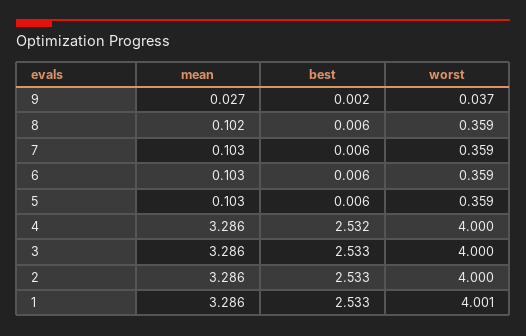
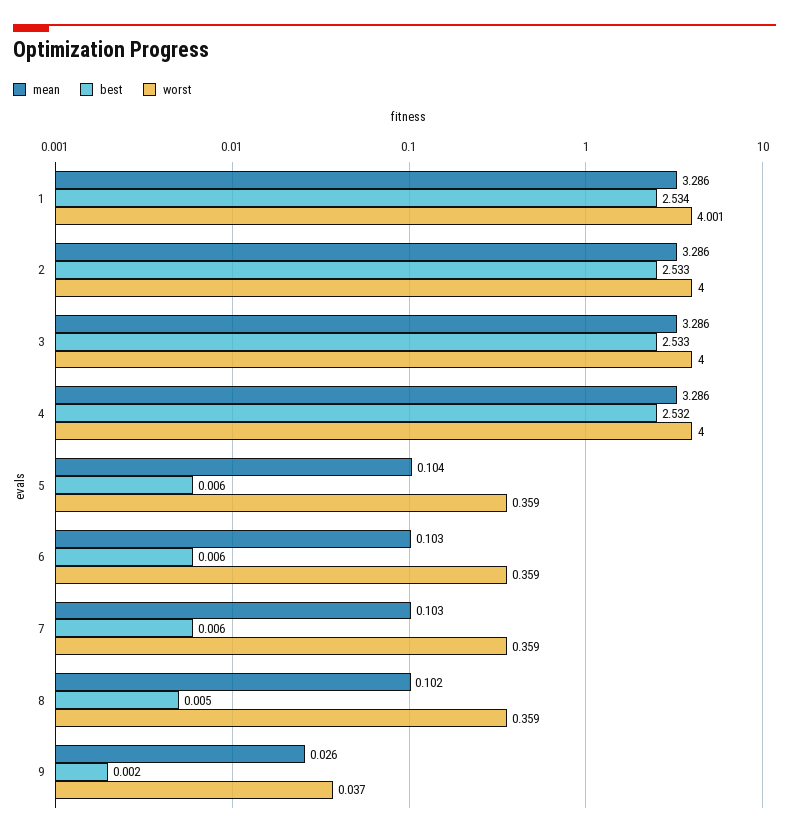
  {
    "mean": {
-     "9": 0.027,
+     "9": 0.026,
      "8": 0.102,
      "7": 0.103,
      "6": 0.103,
-     "5": 0.103,
+     "5": 0.104,
      "4": 3.286,
      "3": 3.286,
      "2": 3.286,
      "1": 3.286
    },
    "best": {
      "9": 0.002,
-     "8": 0.006,
+     "8": 0.005,
      "7": 0.006,
      "6": 0.006,
      "5": 0.006,
      "4": 2.532,
      "3": 2.533,
      "2": 2.533,
-     "1": 2.533
+     "1": 2.534
    },
    "worst": {
      "9": 0.037,
      "8": 0.359,
      "7": 0.359,
      "6": 0.359,
      "5": 0.359,
      "4": 4,
      "3": 4,
      "2": 4,
      "1": 4.001
    }
  }

